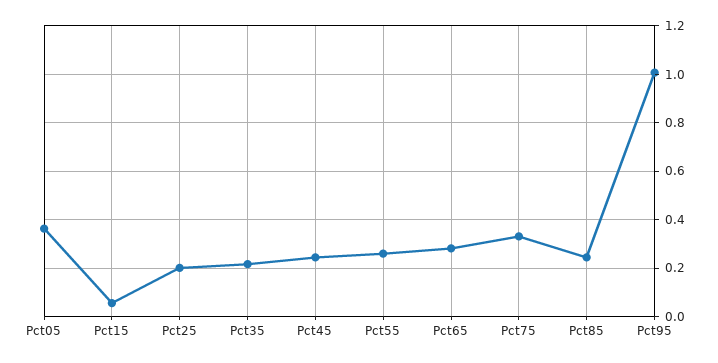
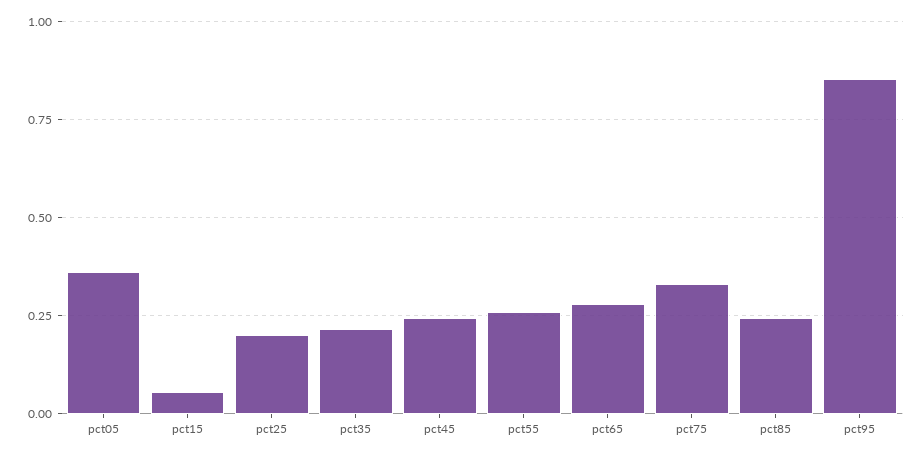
  {
    "Pct05": 0.375,
    "Pct15": 0.05,
    "Pct25": 0.2,
    "Pct35": 0.225,
    "Pct45": 0.25,
    "Pct55": 0.25,
    "Pct65": 0.275,
    "Pct75": 0.325,
    "Pct85": 0.25,
-   "Pct95": 1
+   "Pct95": 0.85
  }

